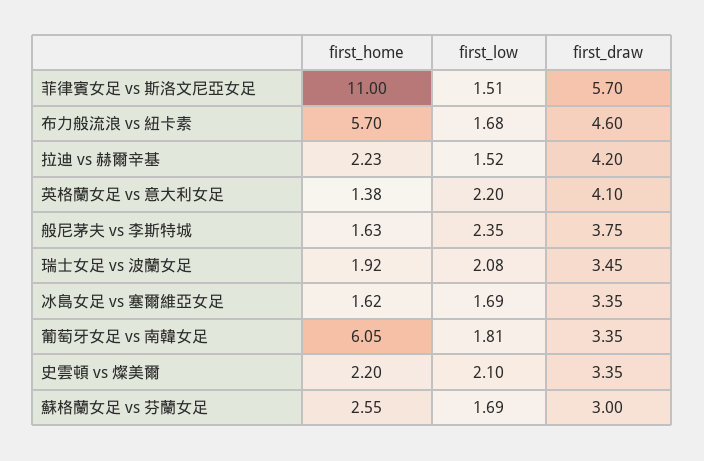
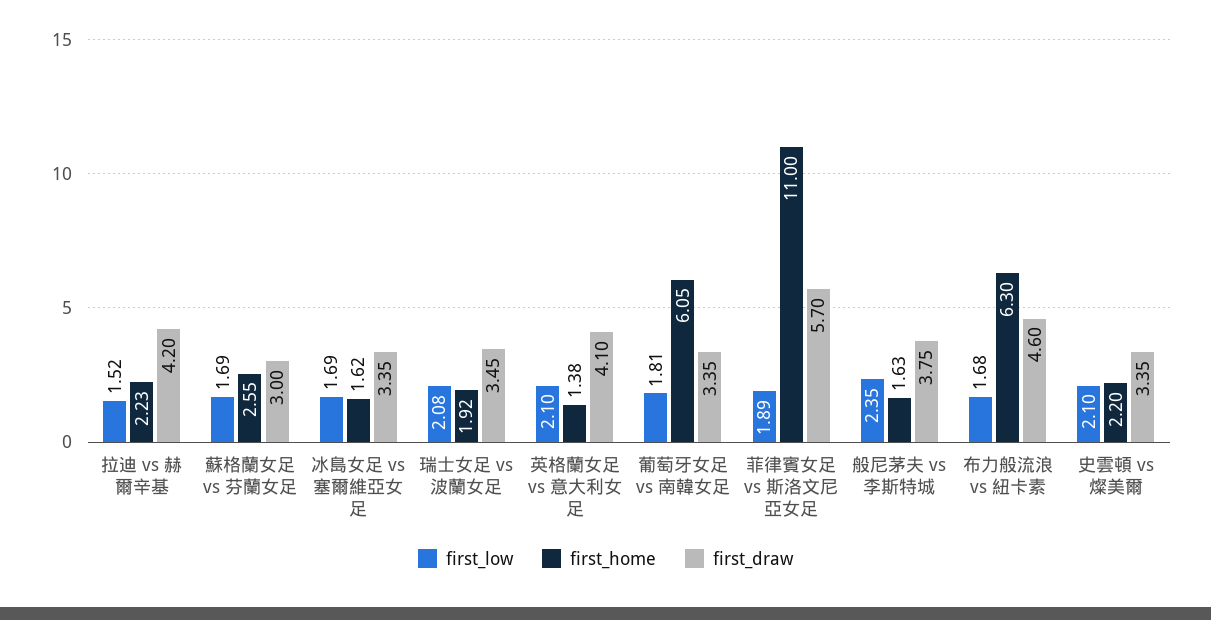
  {
    "first_home": {
      "菲律賓女足 vs 斯洛文尼亞女足": 11,
-     "布力般流浪 vs 紐卡素": 5.7,
+     "布力般流浪 vs 紐卡素": 6.3,
      "拉迪 vs 赫爾辛基": 2.23,
      "英格蘭女足 vs 意大利女足": 1.38,
      "般尼茅夫 vs 李斯特城": 1.63,
      "瑞士女足 vs 波蘭女足": 1.92,
      "冰島女足 vs 塞爾維亞女足": 1.62,
      "葡萄牙女足 vs 南韓女足": 6.05,
      "史雲頓 vs 燦美爾": 2.2,
      "蘇格蘭女足 vs 芬蘭女足": 2.55
    },
    "first_low": {
-     "菲律賓女足 vs 斯洛文尼亞女足": 1.51,
+     "菲律賓女足 vs 斯洛文尼亞女足": 1.89,
      "布力般流浪 vs 紐卡素": 1.68,
      "拉迪 vs 赫爾辛基": 1.52,
-     "英格蘭女足 vs 意大利女足": 2.2,
+     "英格蘭女足 vs 意大利女足": 2.1,
      "般尼茅夫 vs 李斯特城": 2.35,
      "瑞士女足 vs 波蘭女足": 2.08,
      "冰島女足 vs 塞爾維亞女足": 1.69,
      "葡萄牙女足 vs 南韓女足": 1.81,
      "史雲頓 vs 燦美爾": 2.1,
      "蘇格蘭女足 vs 芬蘭女足": 1.69
    },
    "first_draw": {
      "菲律賓女足 vs 斯洛文尼亞女足": 5.7,
      "布力般流浪 vs 紐卡素": 4.6,
      "拉迪 vs 赫爾辛基": 4.2,
      "英格蘭女足 vs 意大利女足": 4.1,
      "般尼茅夫 vs 李斯特城": 3.75,
      "瑞士女足 vs 波蘭女足": 3.45,
      "冰島女足 vs 塞爾維亞女足": 3.35,
      "葡萄牙女足 vs 南韓女足": 3.35,
      "史雲頓 vs 燦美爾": 3.35,
      "蘇格蘭女足 vs 芬蘭女足": 3
    }
  }

